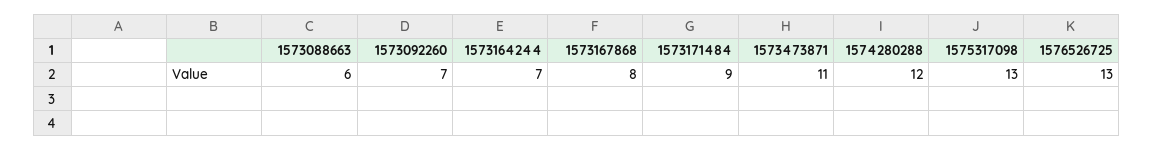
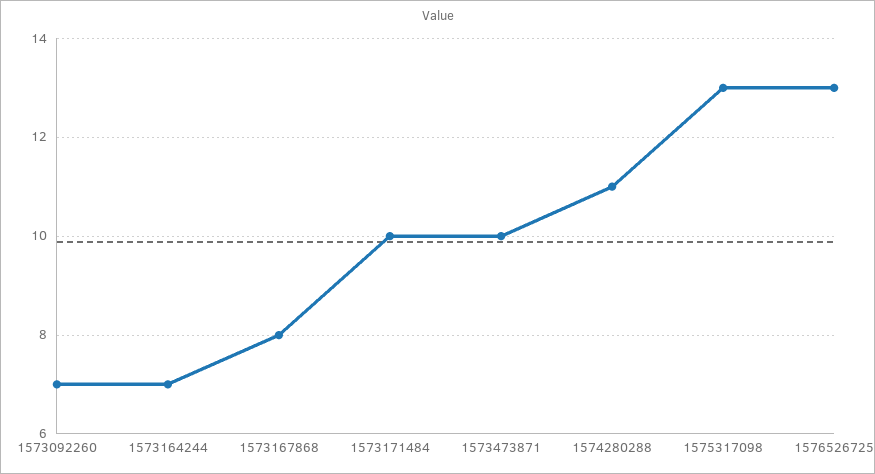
  {
-   "1573088663": 6,
    "1573092260": 7,
    "1573164244": 7,
    "1573167868": 8,
-   "1573171484": 9,
+   "1573171484": 10,
-   "1573473871": 11,
+   "1573473871": 10,
-   "1574280288": 12,
+   "1574280288": 11,
    "1575317098": 13,
    "1576526725": 13
  }

